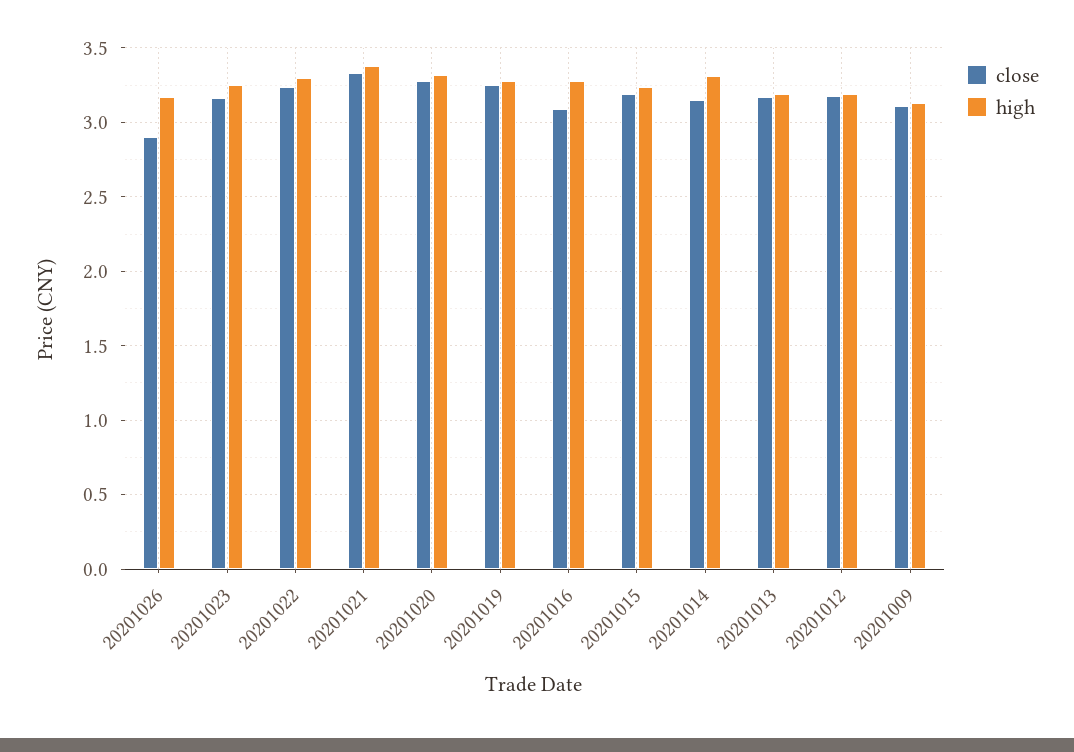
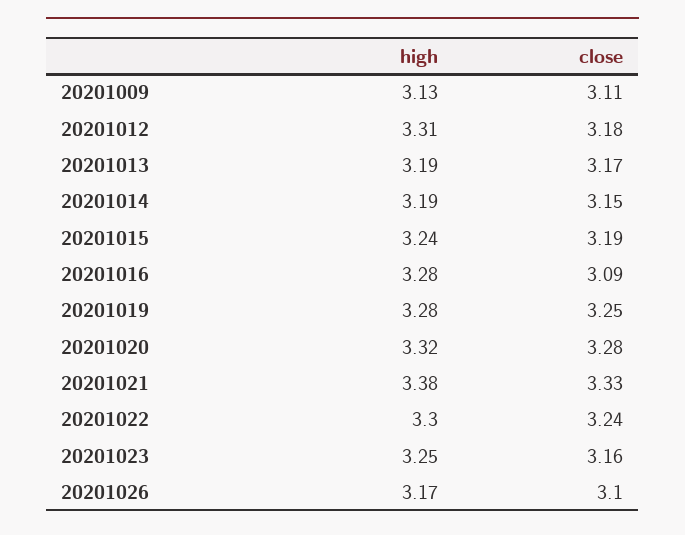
  {
    "close": {
-     "20201026": 2.9,
+     "20201026": 3.1,
      "20201023": 3.16,
      "20201022": 3.24,
      "20201021": 3.33,
      "20201020": 3.28,
      "20201019": 3.25,
      "20201016": 3.09,
      "20201015": 3.19,
      "20201014": 3.15,
      "20201013": 3.17,
      "20201012": 3.18,
      "20201009": 3.11
    },
    "high": {
      "20201026": 3.17,
      "20201023": 3.25,
      "20201022": 3.3,
      "20201021": 3.38,
      "20201020": 3.32,
      "20201019": 3.28,
      "20201016": 3.28,
      "20201015": 3.24,
-     "20201014": 3.3,
+     "20201014": 3.19,
      "20201013": 3.19,
-     "20201012": 3.2,
+     "20201012": 3.31,
      "20201009": 3.13
    }
  }

